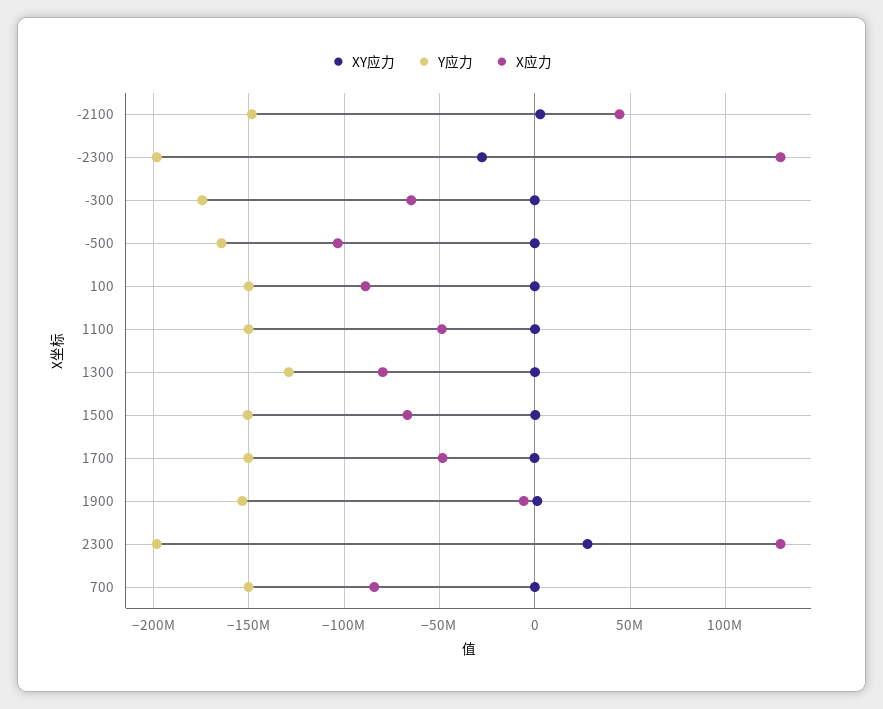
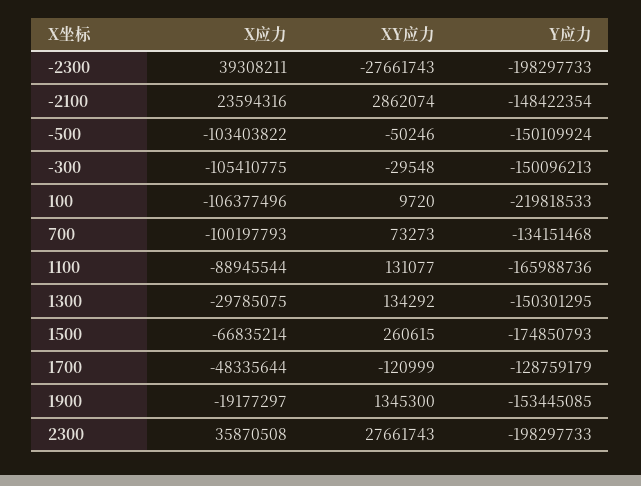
  {
    "XY应力": {
      "-2100": 2862074,
      "-2300": -27661743,
      "-300": -29548,
      "-500": -50246,
      "100": 9720,
      "1100": 131077,
      "1300": 134292,
      "1500": 260615,
      "1700": -120999,
      "1900": 1345300,
      "2300": 27661743,
      "700": 73273
    },
    "Y应力": {
      "-2100": -148422354,
      "-2300": -198297733,
-     "-300": -175000000,
+     "-300": -150096213,
-     "-500": -165000000,
+     "-500": -150109924,
-     "100": -150000000,
+     "100": -219818533,
-     "1100": -150000000,
+     "1100": -165988736,
-     "1300": -130000000,
+     "1300": -150301295,
-     "1500": -150000000,
+     "1500": -174850793,
-     "1700": -150000000,
+     "1700": -128759179,
      "1900": -153445085,
      "2300": -198297733,
-     "700": -150000000
+     "700": -134151468
    },
    "X应力": {
-     "-2100": 45000000,
+     "-2100": 23594316,
-     "-2300": 130000000,
+     "-2300": 39308211,
-     "-300": -65000000,
+     "-300": -105410775,
      "-500": -103403822,
-     "100": -90000000,
+     "100": -106377496,
-     "1100": -50000000,
+     "1100": -88945544,
-     "1300": -80000000,
+     "1300": -29785075,
      "1500": -66835214,
      "1700": -48335644,
-     "1900": -5000000,
+     "1900": -19177297,
-     "2300": 130000000,
+     "2300": 35870508,
-     "700": -85000000
+     "700": -100197793
    }
  }

